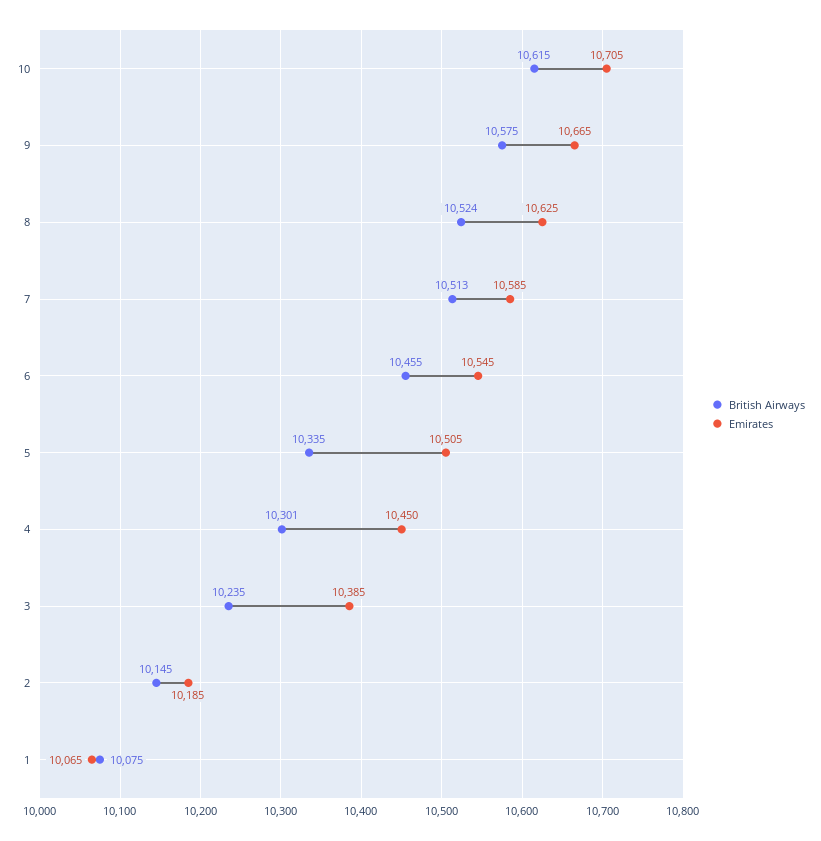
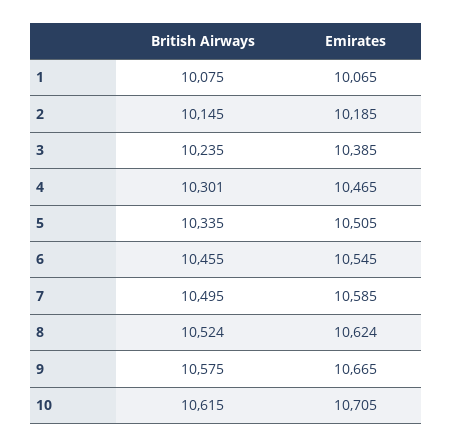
  {
    "British Airways": {
      "10": 10615,
      "9": 10575,
      "8": 10524,
-     "7": 10513,
+     "7": 10495,
      "6": 10455,
      "5": 10335,
      "4": 10301,
      "3": 10235,
      "2": 10145,
      "1": 10075
    },
    "Emirates": {
      "10": 10705,
      "9": 10665,
-     "8": 10625,
+     "8": 10624,
      "7": 10585,
      "6": 10545,
      "5": 10505,
-     "4": 10450,
+     "4": 10465,
      "3": 10385,
      "2": 10185,
      "1": 10065
    }
  }

